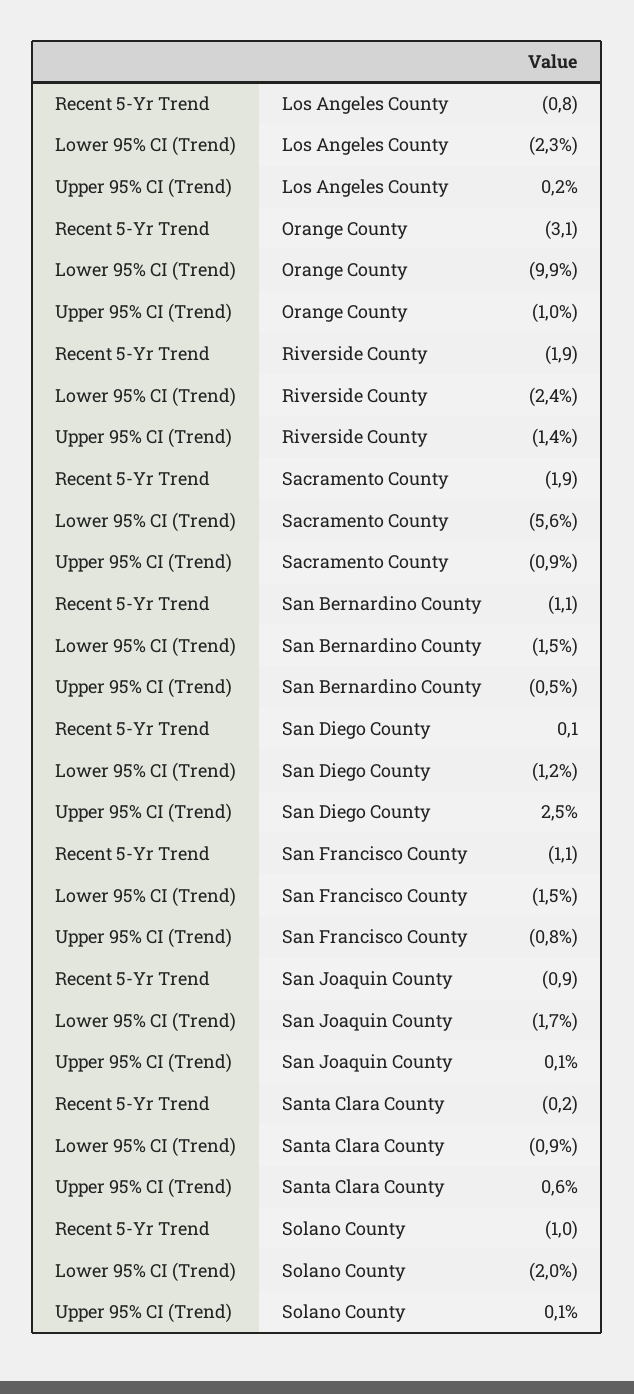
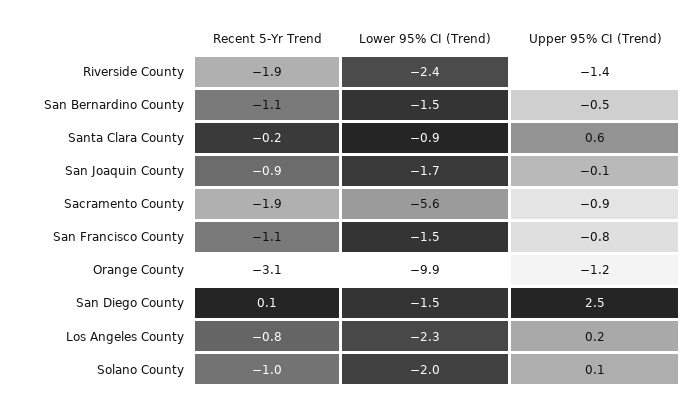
  {
    "Recent 5-Yr Trend": {
      "Los Angeles County": -0.8,
      "Orange County": -3.1,
      "Riverside County": -1.9,
      "Sacramento County": -1.9,
      "San Bernardino County": -1.1,
      "San Diego County": 0.1,
      "San Francisco County": -1.1,
      "San Joaquin County": -0.9,
      "Santa Clara County": -0.2,
      "Solano County": -1
    },
    "Lower 95% CI (Trend)": {
      "Los Angeles County": -2.3,
      "Orange County": -9.9,
      "Riverside County": -2.4,
      "Sacramento County": -5.6,
      "San Bernardino County": -1.5,
-     "San Diego County": -1.2,
+     "San Diego County": -1.5,
      "San Francisco County": -1.5,
      "San Joaquin County": -1.7,
      "Santa Clara County": -0.9,
      "Solano County": -2
    },
    "Upper 95% CI (Trend)": {
      "Los Angeles County": 0.2,
-     "Orange County": -1,
+     "Orange County": -1.2,
      "Riverside County": -1.4,
      "Sacramento County": -0.9,
      "San Bernardino County": -0.5,
      "San Diego County": 2.5,
      "San Francisco County": -0.8,
-     "San Joaquin County": 0.1,
+     "San Joaquin County": -0.1,
      "Santa Clara County": 0.6,
      "Solano County": 0.1
    }
  }

